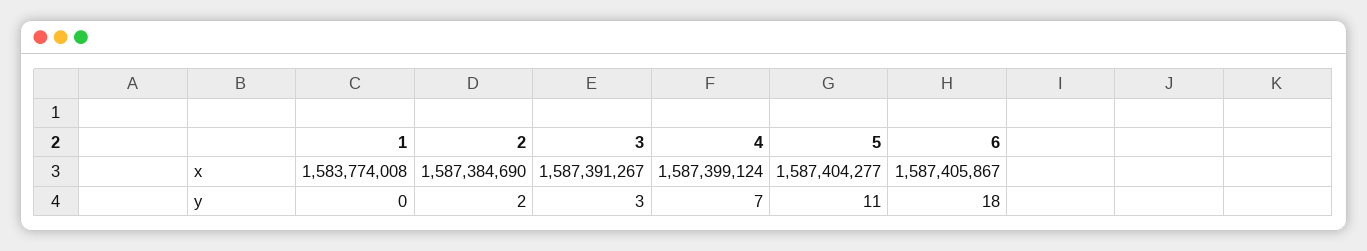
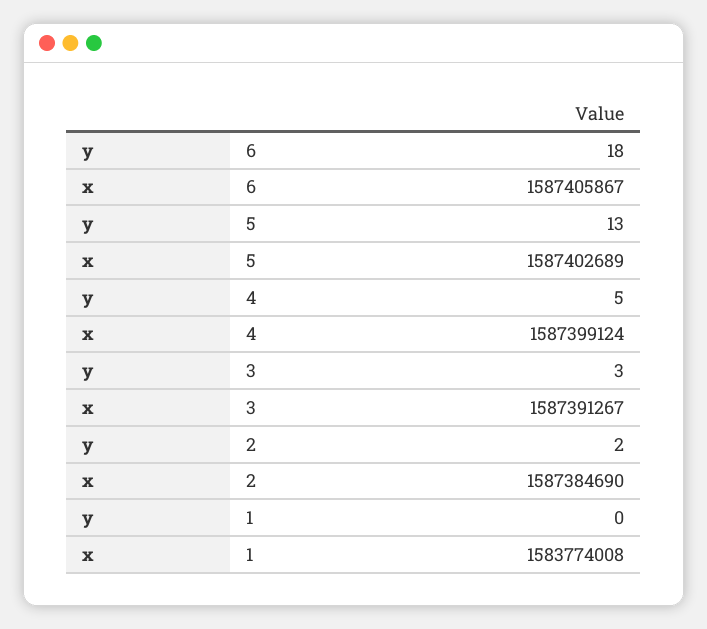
  {
    "1": {
      "x": 1583774008,
      "y": 0
    },
    "2": {
      "x": 1587384690,
      "y": 2
    },
    "3": {
      "x": 1587391267,
      "y": 3
    },
    "4": {
      "x": 1587399124,
-     "y": 7
+     "y": 5
    },
    "5": {
-     "x": 1587404277,
+     "x": 1587402689,
-     "y": 11
+     "y": 13
    },
    "6": {
      "x": 1587405867,
      "y": 18
    }
  }

